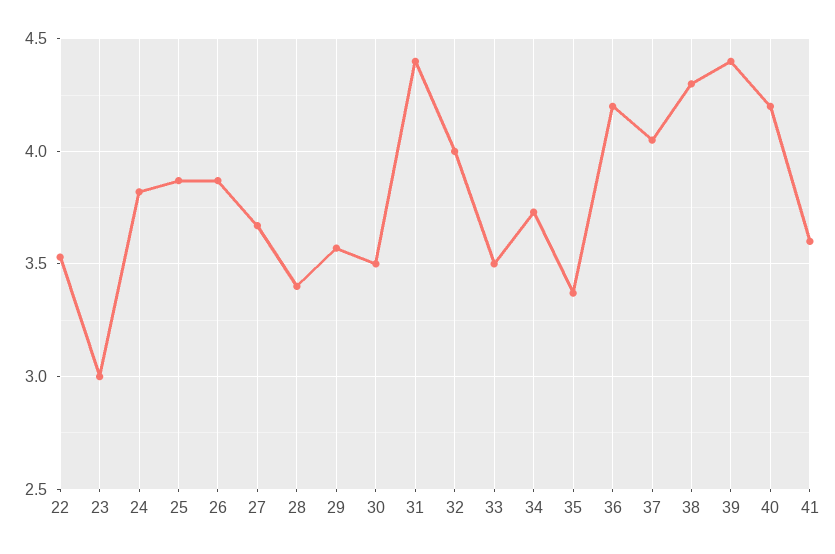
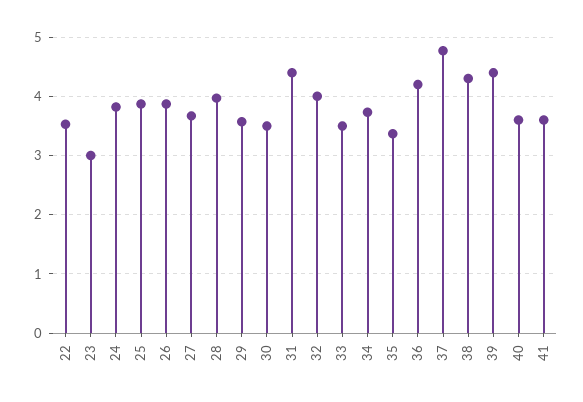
  {
    "22": 3.55,
    "23": 3,
    "24": 3.8,
    "25": 3.85,
    "26": 3.85,
    "27": 3.65,
-   "28": 3.4,
+   "28": 4,
    "29": 3.55,
    "30": 3.5,
    "31": 4.4,
    "32": 4,
    "33": 3.5,
    "34": 3.75,
    "35": 3.35,
    "36": 4.2,
-   "37": 4.05,
+   "37": 4.8,
    "38": 4.3,
    "39": 4.4,
-   "40": 4.2,
+   "40": 3.6,
    "41": 3.6
  }

